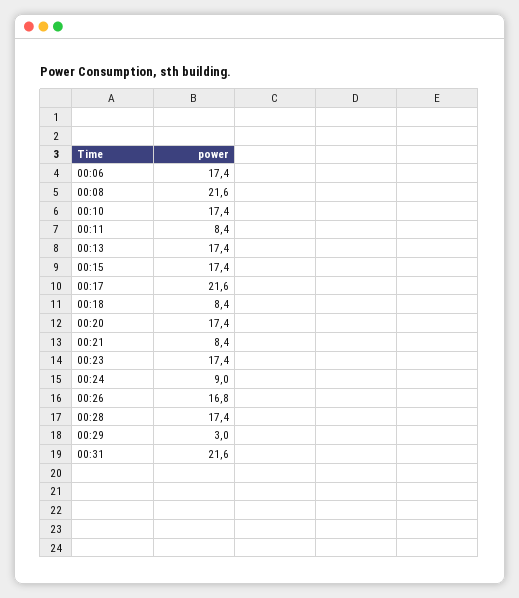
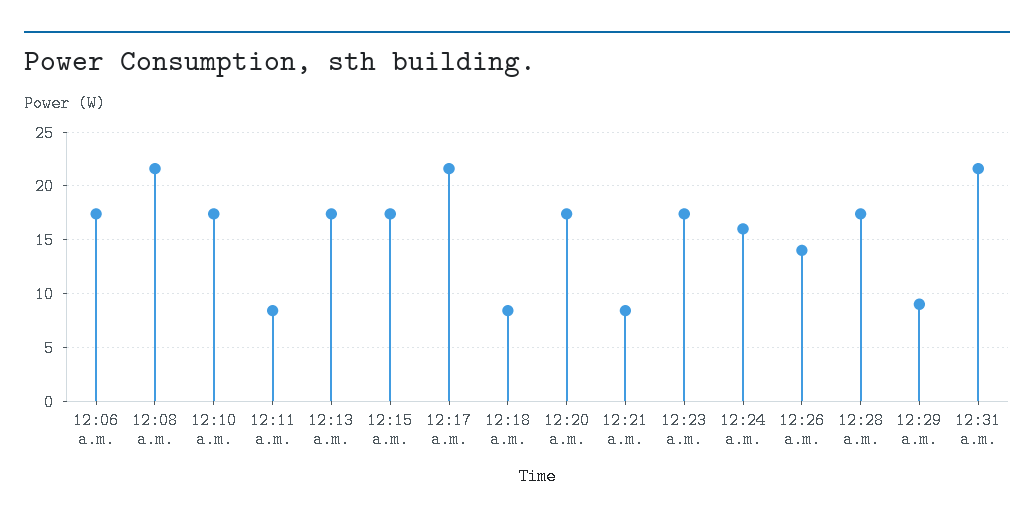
  {
    "00:06": 17.4,
    "00:08": 21.6,
    "00:10": 17.4,
    "00:11": 8.4,
    "00:13": 17.4,
    "00:15": 17.4,
    "00:17": 21.6,
    "00:18": 8.4,
    "00:20": 17.4,
    "00:21": 8.4,
    "00:23": 17.4,
-   "00:24": 9,
+   "00:24": 16,
-   "00:26": 16.8,
+   "00:26": 14,
    "00:28": 17.4,
-   "00:29": 3,
+   "00:29": 9,
    "00:31": 21.6
  }

